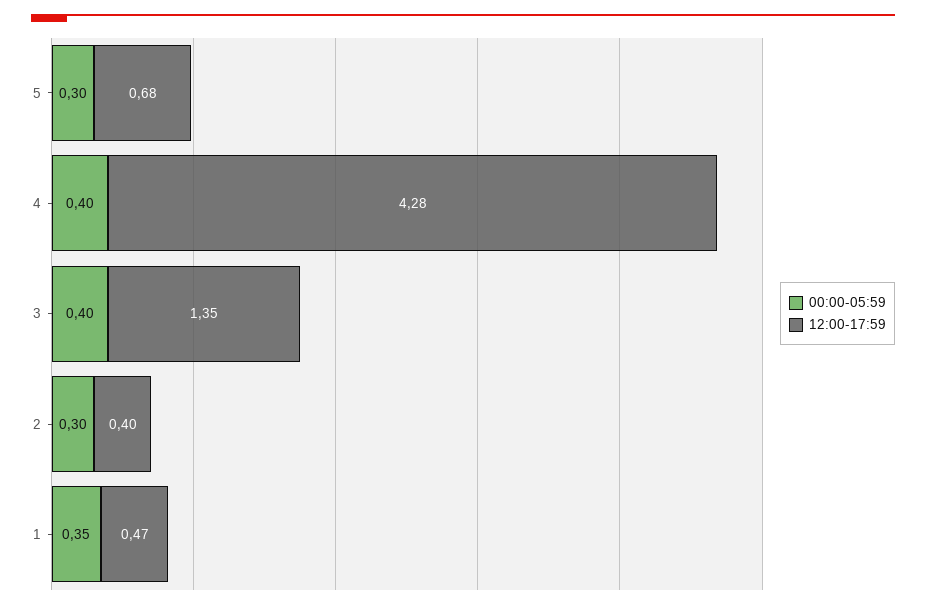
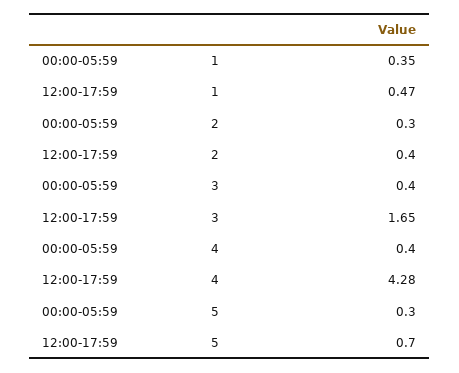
  {
    "00:00-05:59": {
      "5": 0.3,
      "4": 0.4,
      "3": 0.4,
      "2": 0.3,
      "1": 0.35
    },
    "12:00-17:59": {
-     "5": 0.68,
+     "5": 0.7,
      "4": 4.28,
-     "3": 1.35,
+     "3": 1.65,
      "2": 0.4,
      "1": 0.47
    }
  }

